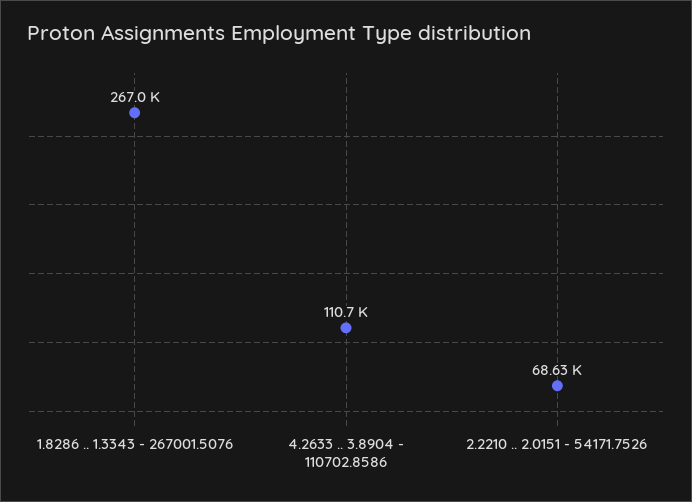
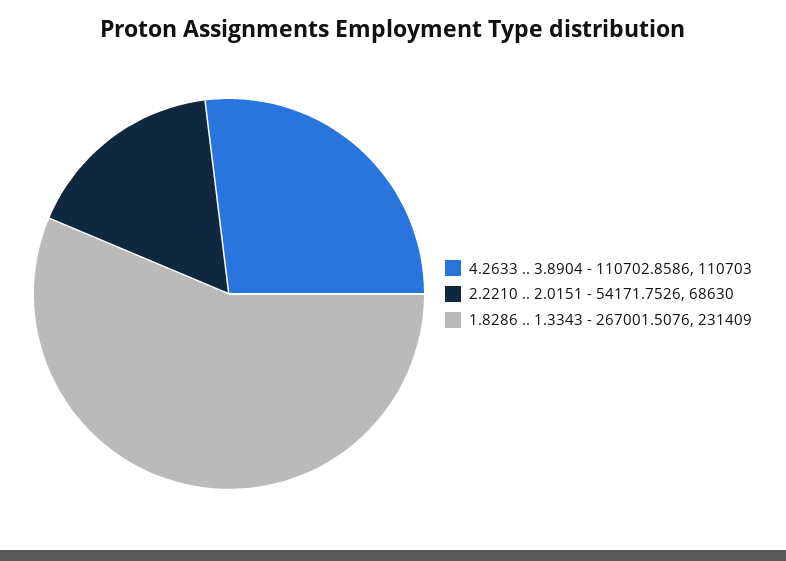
  {
-   "1.8286 .. 1.3343 - 267001.5076": 267000,
+   "1.8286 .. 1.3343 - 267001.5076": 231409,
    "4.2633 .. 3.8904 - 110702.8586": 110703,
    "2.2210 .. 2.0151 - 54171.7526": 68630
  }

